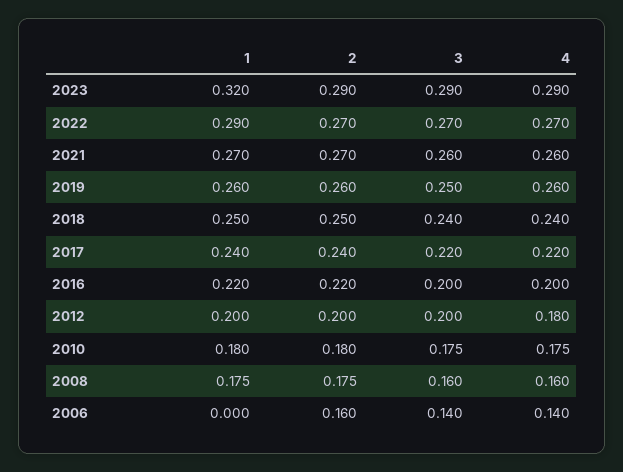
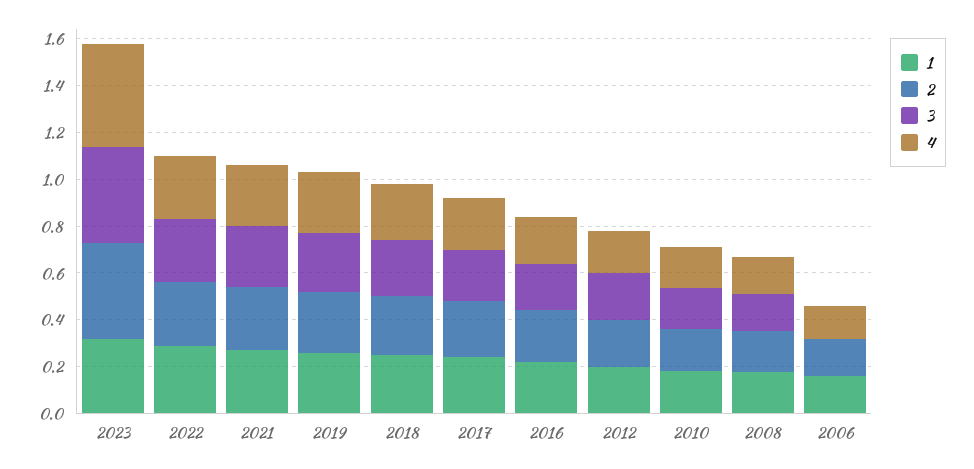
  {
    "1": {
      "2023": 0.32,
      "2022": 0.29,
      "2021": 0.27,
      "2019": 0.26,
      "2018": 0.25,
      "2017": 0.24,
      "2016": 0.22,
      "2012": 0.2,
      "2010": 0.18,
      "2008": 0.175,
-     "2006": 0
+     "2006": 0.15
    },
    "2": {
-     "2023": 0.29,
+     "2023": 0.4,
      "2022": 0.27,
      "2021": 0.27,
      "2019": 0.26,
      "2018": 0.25,
      "2017": 0.24,
      "2016": 0.22,
      "2012": 0.2,
      "2010": 0.18,
      "2008": 0.175,
      "2006": 0.16
    },
    "3": {
-     "2023": 0.29,
+     "2023": 0.4,
      "2022": 0.27,
      "2021": 0.26,
      "2019": 0.25,
      "2018": 0.24,
      "2017": 0.22,
      "2016": 0.2,
      "2012": 0.2,
      "2010": 0.175,
      "2008": 0.16,
-     "2006": 0.14
+     "2006": 0
    },
    "4": {
-     "2023": 0.29,
+     "2023": 0.45,
      "2022": 0.27,
      "2021": 0.26,
      "2019": 0.26,
      "2018": 0.24,
      "2017": 0.22,
      "2016": 0.2,
      "2012": 0.18,
      "2010": 0.175,
      "2008": 0.16,
      "2006": 0.14
    }
  }

